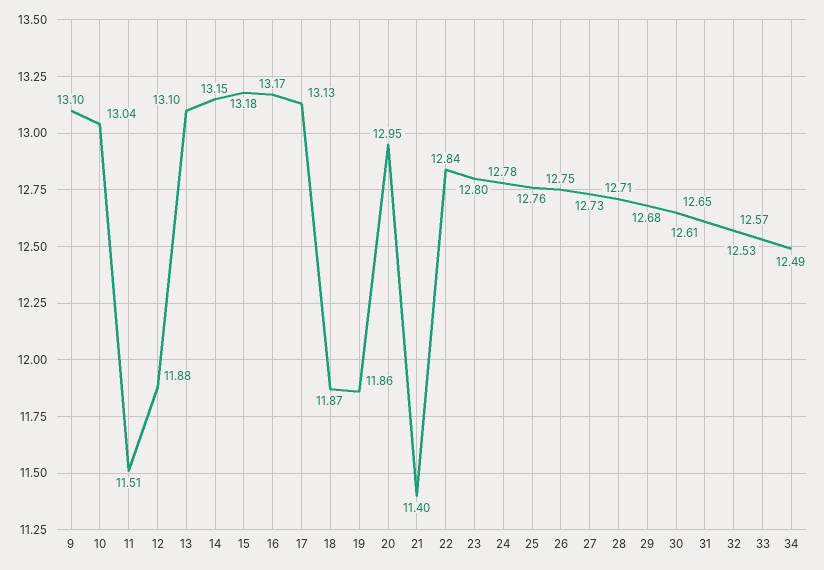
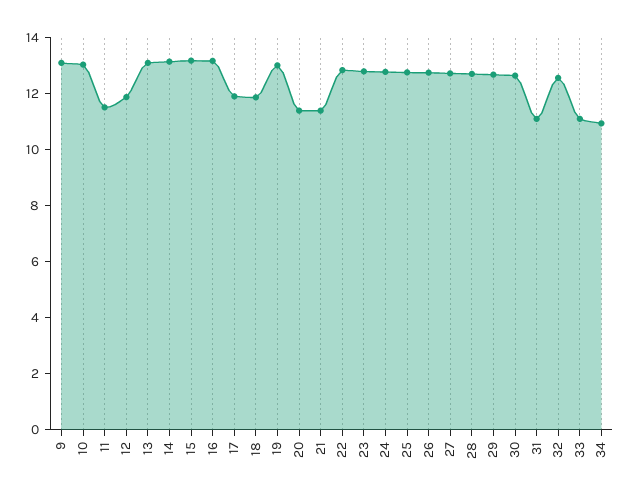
  {
    "9": 13.1,
    "10": 13.04,
    "11": 11.51,
    "12": 11.88,
    "13": 13.1,
    "14": 13.15,
    "15": 13.18,
    "16": 13.17,
-   "17": 13.13,
+   "17": 12,
    "18": 11.87,
-   "19": 11.86,
+   "19": 13,
-   "20": 12.95,
+   "20": 11.5,
    "21": 11.4,
    "22": 12.84,
    "23": 12.8,
    "24": 12.78,
    "25": 12.76,
    "26": 12.75,
    "27": 12.73,
    "28": 12.71,
    "29": 12.68,
    "30": 12.65,
-   "31": 12.61,
+   "31": 11,
    "32": 12.57,
-   "33": 12.53,
+   "33": 11,
-   "34": 12.49
+   "34": 11
  }

